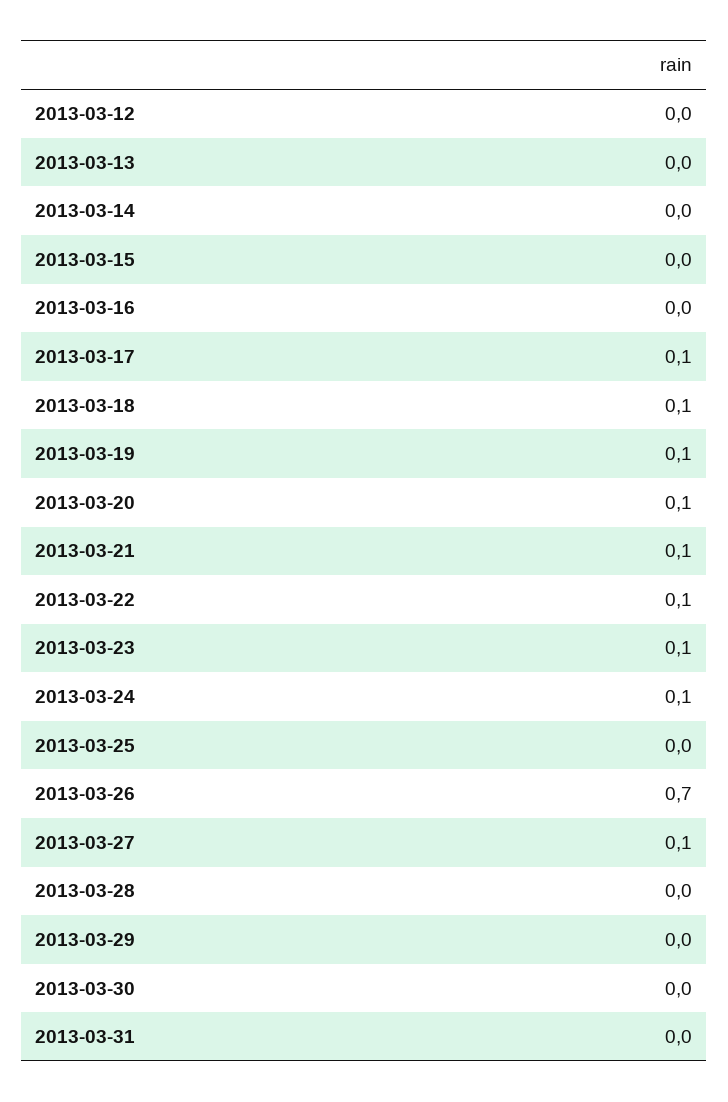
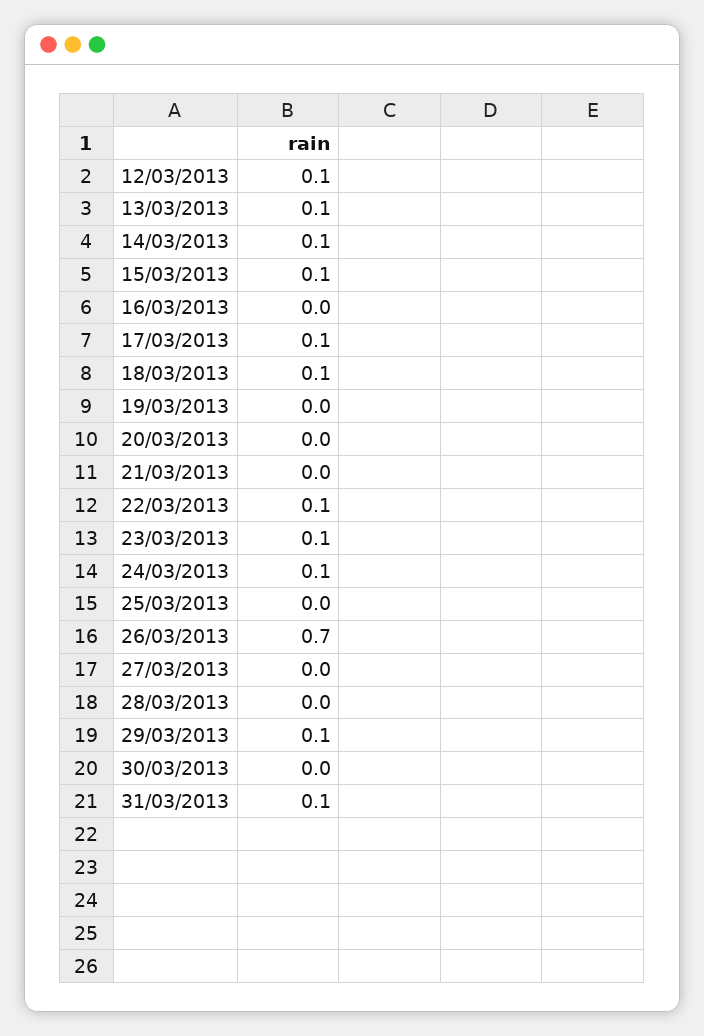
  {
-   "2013-03-12": 0,
+   "2013-03-12": 0.1,
-   "2013-03-13": 0,
+   "2013-03-13": 0.1,
-   "2013-03-14": 0,
+   "2013-03-14": 0.1,
-   "2013-03-15": 0,
+   "2013-03-15": 0.1,
    "2013-03-16": 0,
    "2013-03-17": 0.1,
    "2013-03-18": 0.1,
-   "2013-03-19": 0.1,
+   "2013-03-19": 0,
-   "2013-03-20": 0.1,
+   "2013-03-20": 0,
-   "2013-03-21": 0.1,
+   "2013-03-21": 0,
    "2013-03-22": 0.1,
    "2013-03-23": 0.1,
    "2013-03-24": 0.1,
    "2013-03-25": 0,
    "2013-03-26": 0.7,
-   "2013-03-27": 0.1,
+   "2013-03-27": 0,
    "2013-03-28": 0,
-   "2013-03-29": 0,
+   "2013-03-29": 0.1,
    "2013-03-30": 0,
-   "2013-03-31": 0
+   "2013-03-31": 0.1
  }

